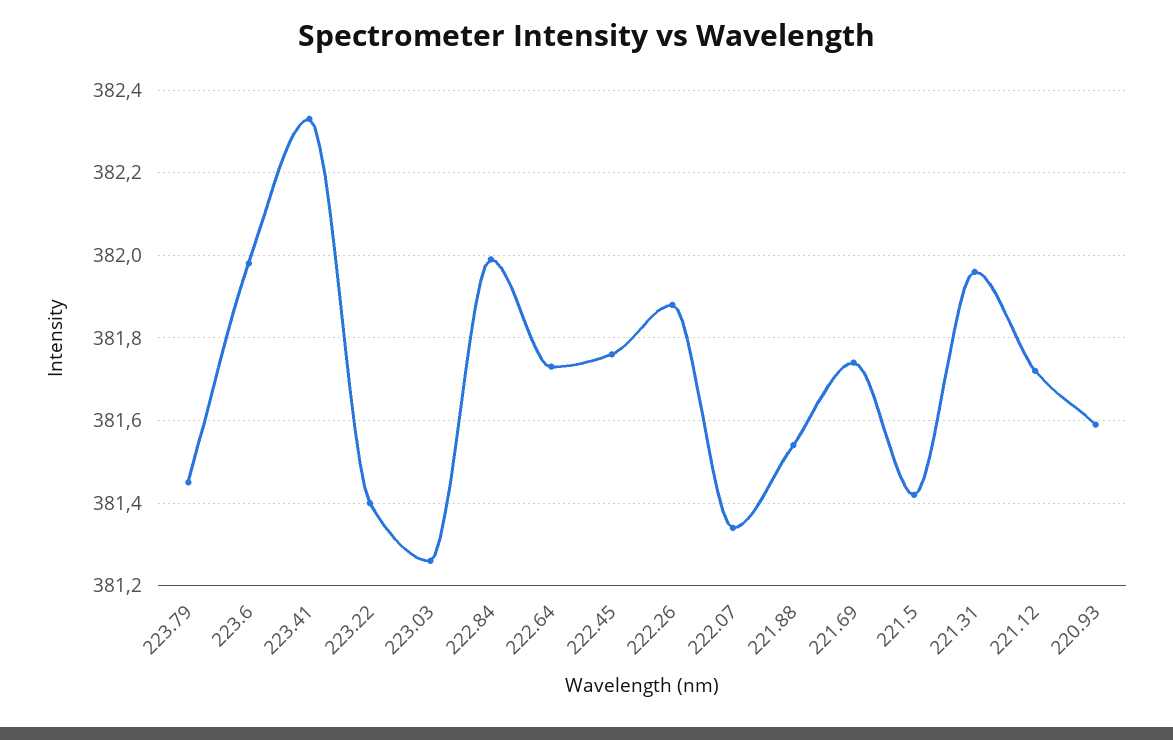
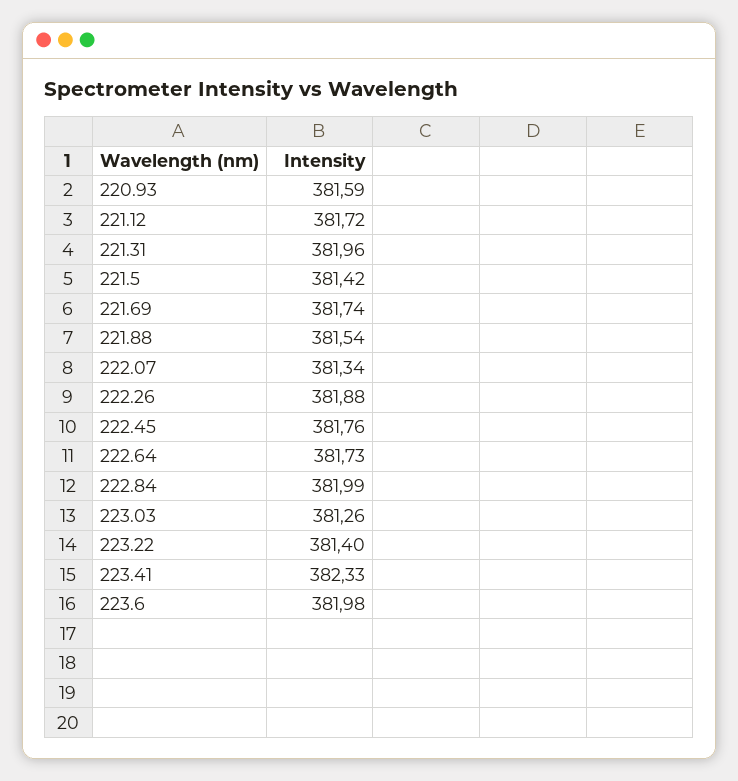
  {
-   "223.79": 381.45,
    "223.6": 381.98,
    "223.41": 382.33,
    "223.22": 381.4,
    "223.03": 381.26,
    "222.84": 381.99,
    "222.64": 381.73,
    "222.45": 381.76,
    "222.26": 381.88,
    "222.07": 381.34,
    "221.88": 381.54,
    "221.69": 381.74,
    "221.5": 381.42,
    "221.31": 381.96,
    "221.12": 381.72,
    "220.93": 381.59
  }

